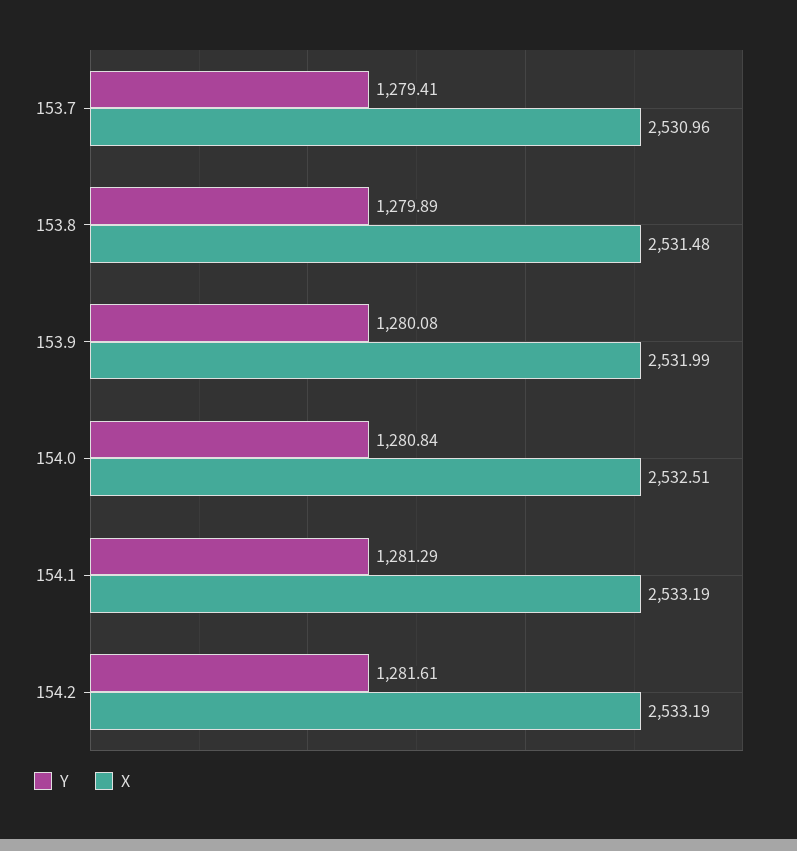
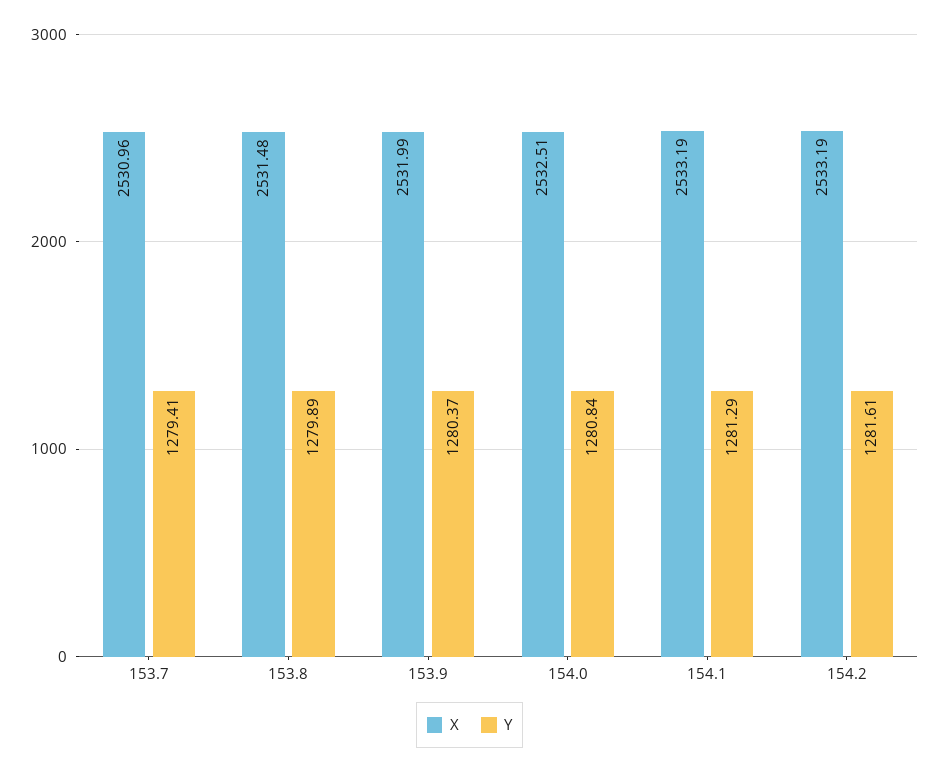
  {
    "Y": {
      "153.7": 1279.41,
      "153.8": 1279.89,
-     "153.9": 1280.08,
+     "153.9": 1280.37,
      "154.0": 1280.84,
      "154.1": 1281.29,
      "154.2": 1281.61
    },
    "X": {
      "153.7": 2530.96,
      "153.8": 2531.48,
      "153.9": 2531.99,
      "154.0": 2532.51,
      "154.1": 2533.19,
      "154.2": 2533.19
    }
  }

